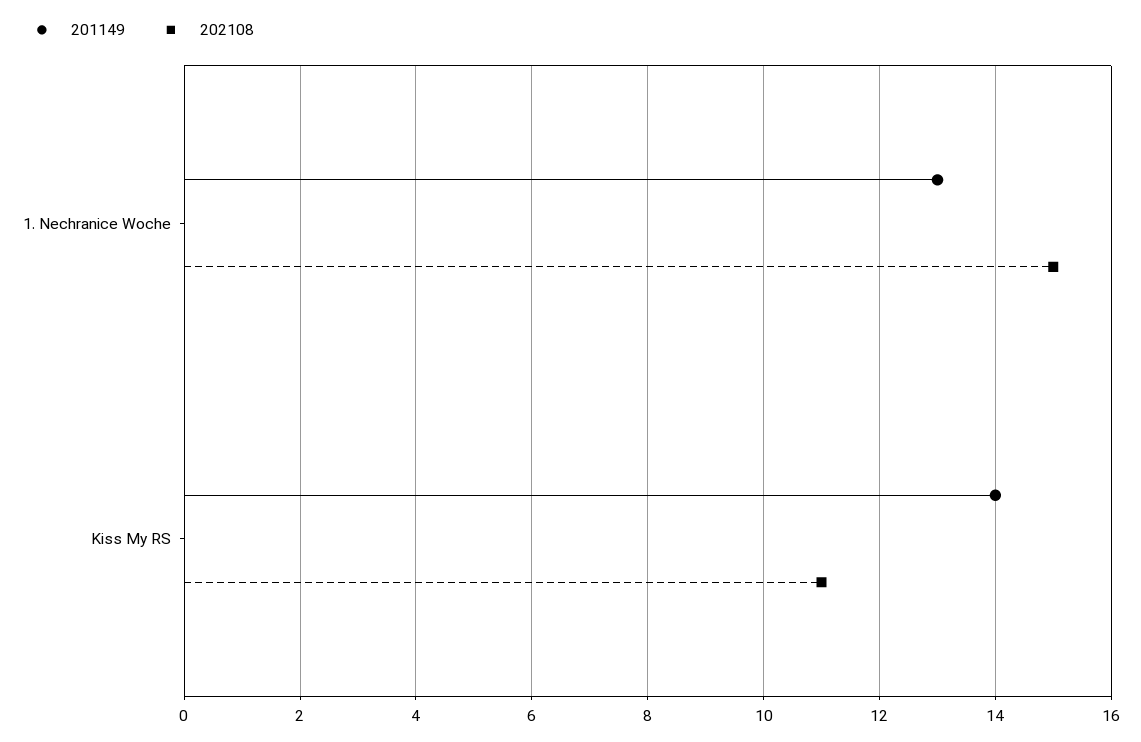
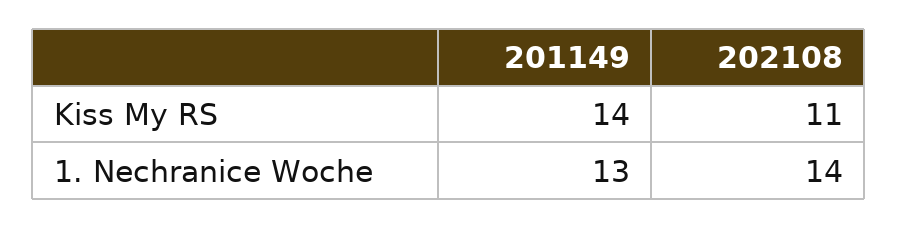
  {
    "201149": {
      "1. Nechranice Woche": 13,
      "Kiss My RS": 14
    },
    "202108": {
-     "1. Nechranice Woche": 15,
+     "1. Nechranice Woche": 14,
      "Kiss My RS": 11
    }
  }

